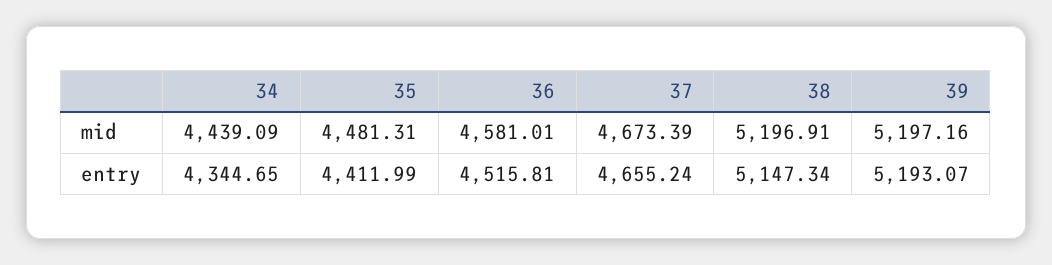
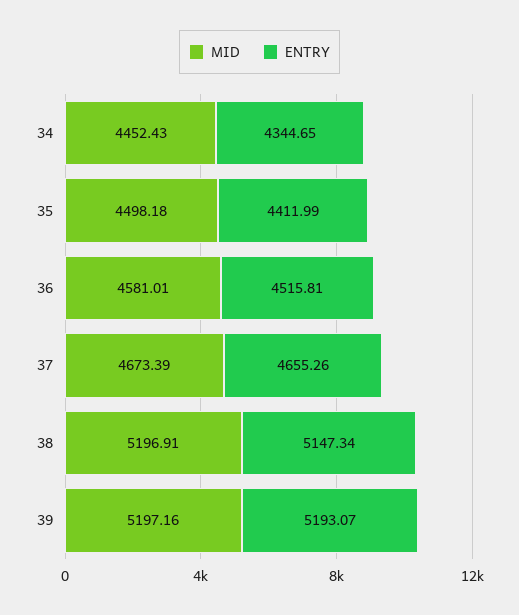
  {
    "mid": {
-     "34": 4439.09,
+     "34": 4452.43,
-     "35": 4481.31,
+     "35": 4498.18,
      "36": 4581.01,
      "37": 4673.39,
      "38": 5196.91,
      "39": 5197.16
    },
    "entry": {
      "34": 4344.65,
      "35": 4411.99,
      "36": 4515.81,
-     "37": 4655.24,
+     "37": 4655.26,
      "38": 5147.34,
      "39": 5193.07
    }
  }

